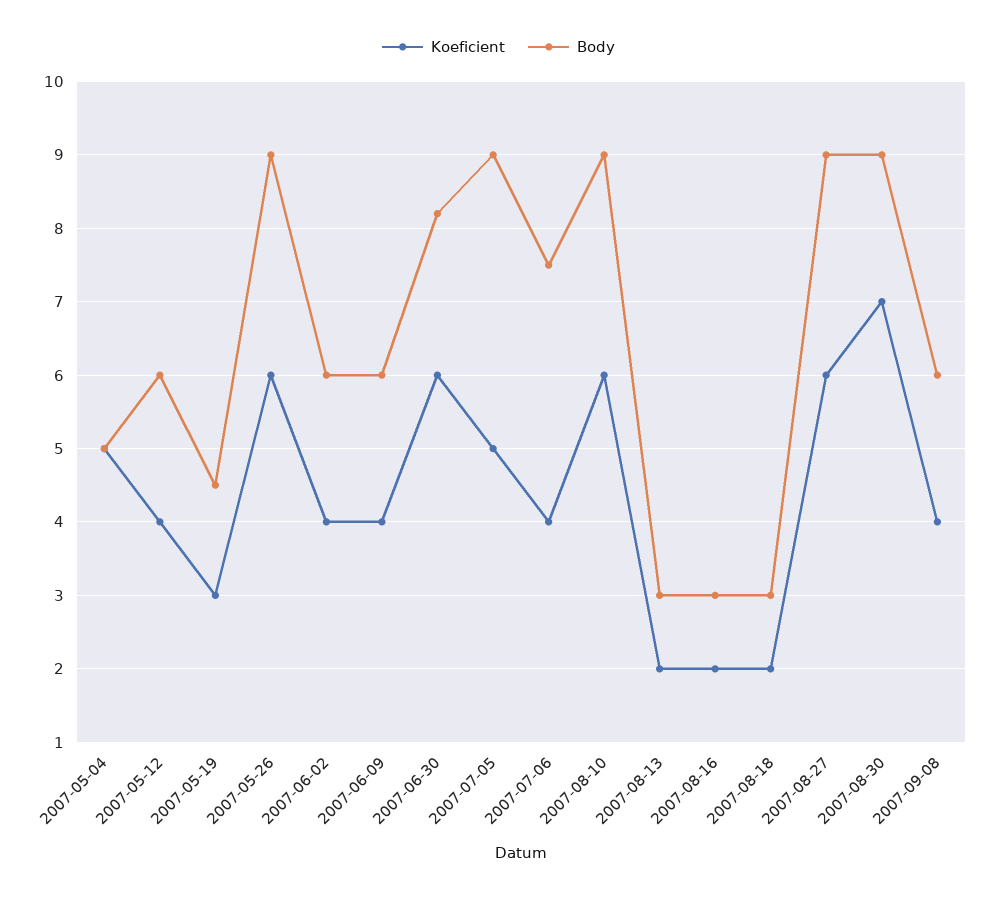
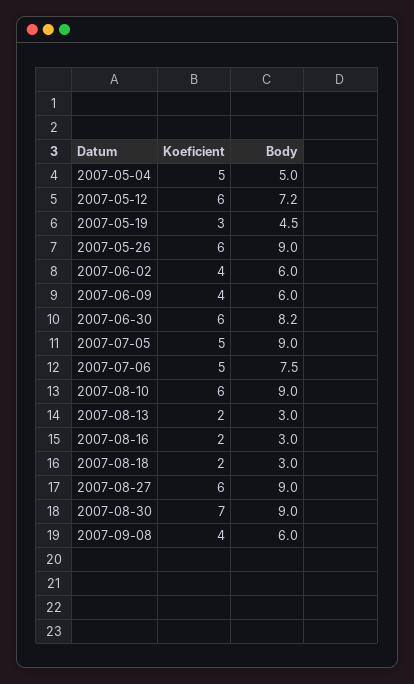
  {
    "Koeficient": {
      "2007-05-04": 5,
-     "2007-05-12": 4,
+     "2007-05-12": 6,
      "2007-05-19": 3,
      "2007-05-26": 6,
      "2007-06-02": 4,
      "2007-06-09": 4,
      "2007-06-30": 6,
      "2007-07-05": 5,
-     "2007-07-06": 4,
+     "2007-07-06": 5,
      "2007-08-10": 6,
      "2007-08-13": 2,
      "2007-08-16": 2,
      "2007-08-18": 2,
      "2007-08-27": 6,
      "2007-08-30": 7,
      "2007-09-08": 4
    },
    "Body": {
      "2007-05-04": 5,
-     "2007-05-12": 6,
+     "2007-05-12": 7.2,
      "2007-05-19": 4.5,
      "2007-05-26": 9,
      "2007-06-02": 6,
      "2007-06-09": 6,
      "2007-06-30": 8.2,
      "2007-07-05": 9,
      "2007-07-06": 7.5,
      "2007-08-10": 9,
      "2007-08-13": 3,
      "2007-08-16": 3,
      "2007-08-18": 3,
      "2007-08-27": 9,
      "2007-08-30": 9,
      "2007-09-08": 6
    }
  }

